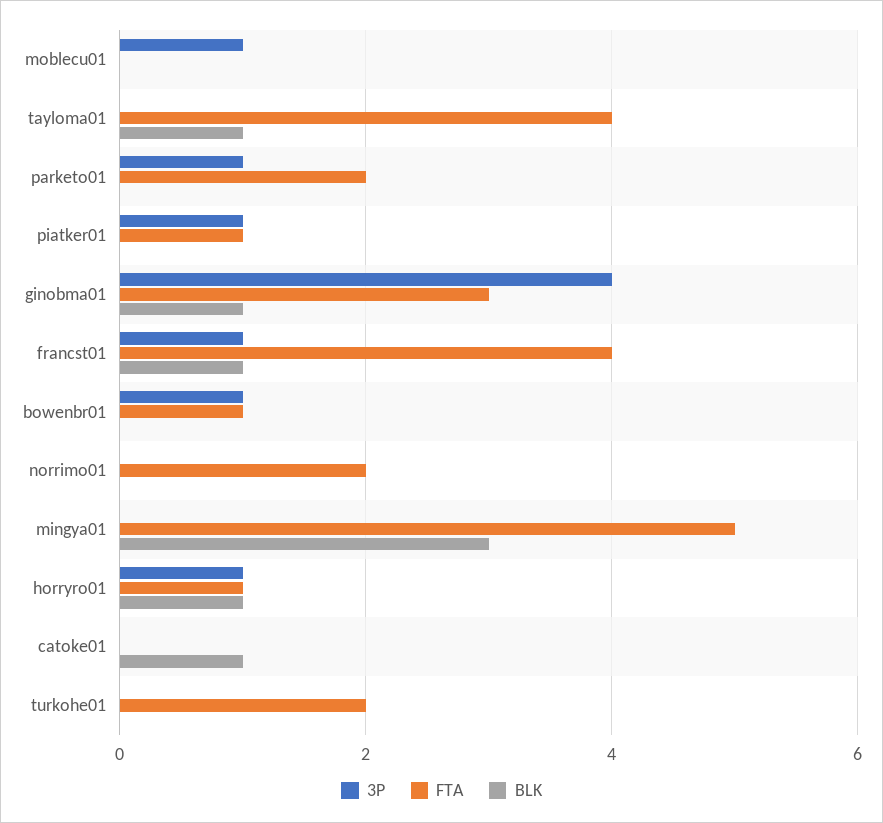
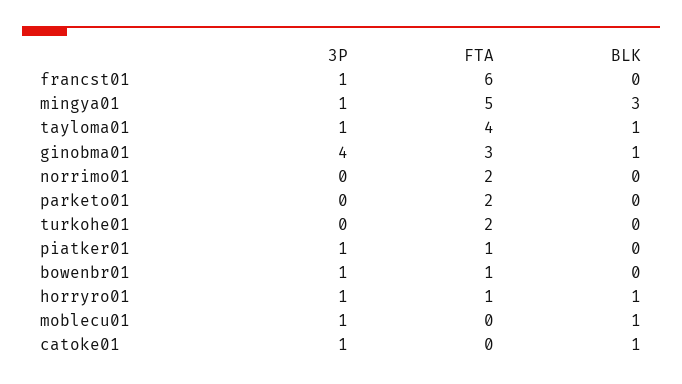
  {
    "3P": {
      "moblecu01": 1,
-     "tayloma01": 0,
+     "tayloma01": 1,
-     "parketo01": 1,
+     "parketo01": 0,
      "piatker01": 1,
      "ginobma01": 4,
      "francst01": 1,
      "bowenbr01": 1,
      "norrimo01": 0,
-     "mingya01": 0,
+     "mingya01": 1,
      "horryro01": 1,
-     "catoke01": 0,
+     "catoke01": 1,
      "turkohe01": 0
    },
    "FTA": {
      "moblecu01": 0,
      "tayloma01": 4,
      "parketo01": 2,
      "piatker01": 1,
      "ginobma01": 3,
-     "francst01": 4,
+     "francst01": 6,
      "bowenbr01": 1,
      "norrimo01": 2,
      "mingya01": 5,
      "horryro01": 1,
      "catoke01": 0,
      "turkohe01": 2
    },
    "BLK": {
-     "moblecu01": 0,
+     "moblecu01": 1,
      "tayloma01": 1,
      "parketo01": 0,
      "piatker01": 0,
      "ginobma01": 1,
-     "francst01": 1,
+     "francst01": 0,
      "bowenbr01": 0,
      "norrimo01": 0,
      "mingya01": 3,
      "horryro01": 1,
      "catoke01": 1,
      "turkohe01": 0
    }
  }

